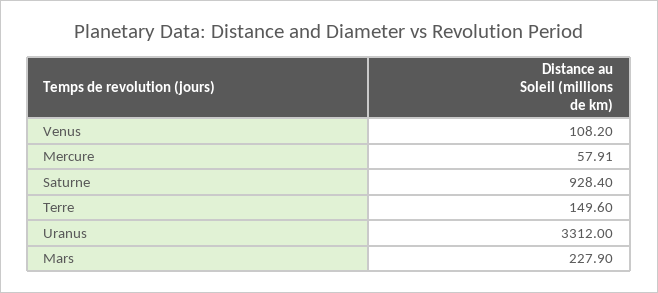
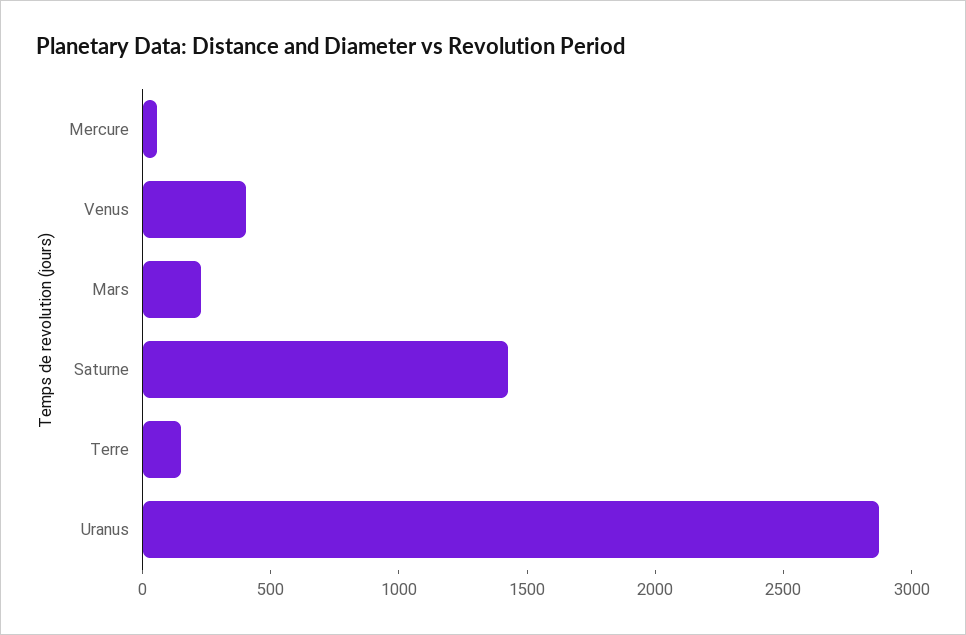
  {
-   "Venus": 108.2,
+   "Venus": 400,
    "Mercure": 57.91,
-   "Saturne": 928.4,
+   "Saturne": 1400,
    "Terre": 149.6,
-   "Uranus": 3312,
+   "Uranus": 2900,
    "Mars": 227.9
  }

